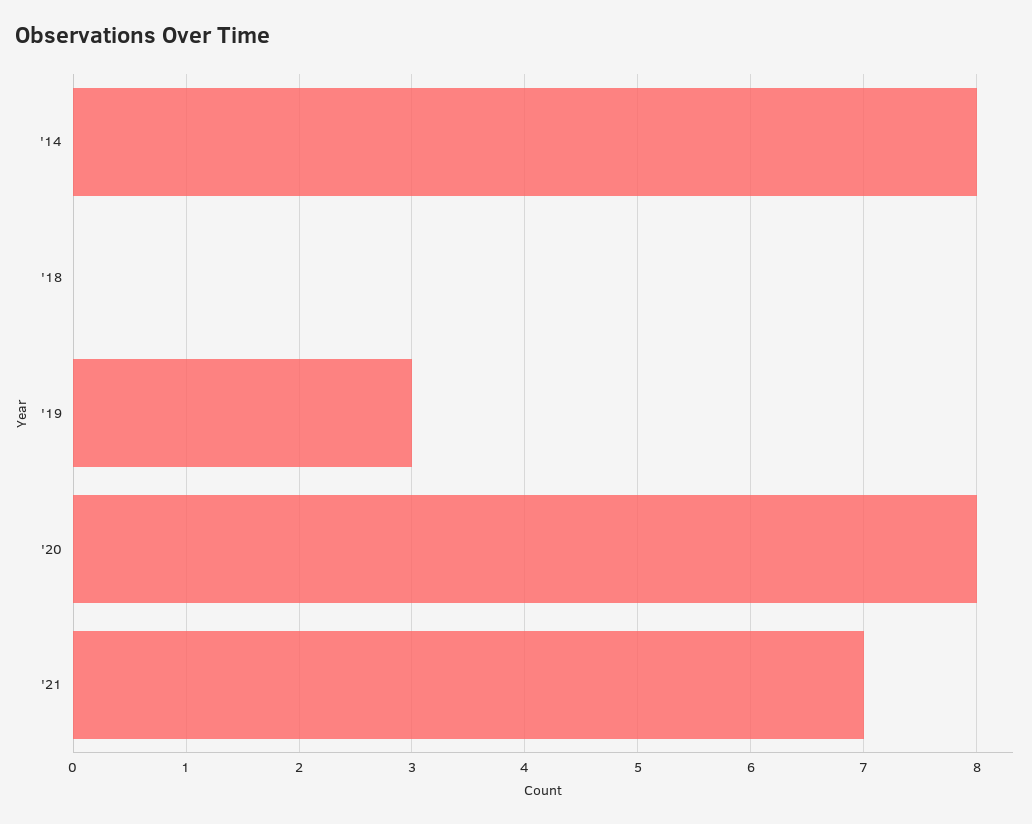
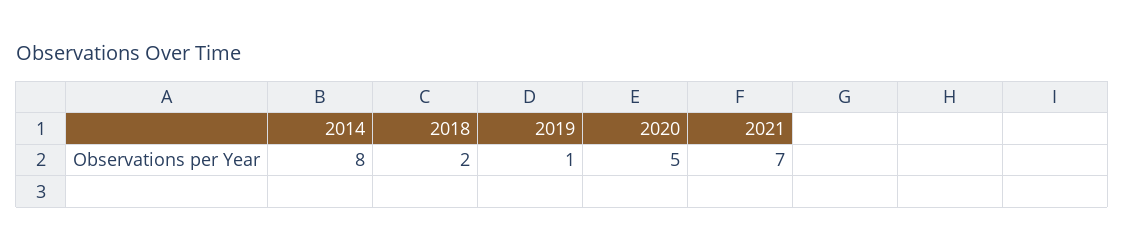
  {
    "'14": 8,
-   "'18": 0,
+   "'18": 2,
-   "'19": 3,
+   "'19": 1,
-   "'20": 8,
+   "'20": 5,
    "'21": 7
  }

